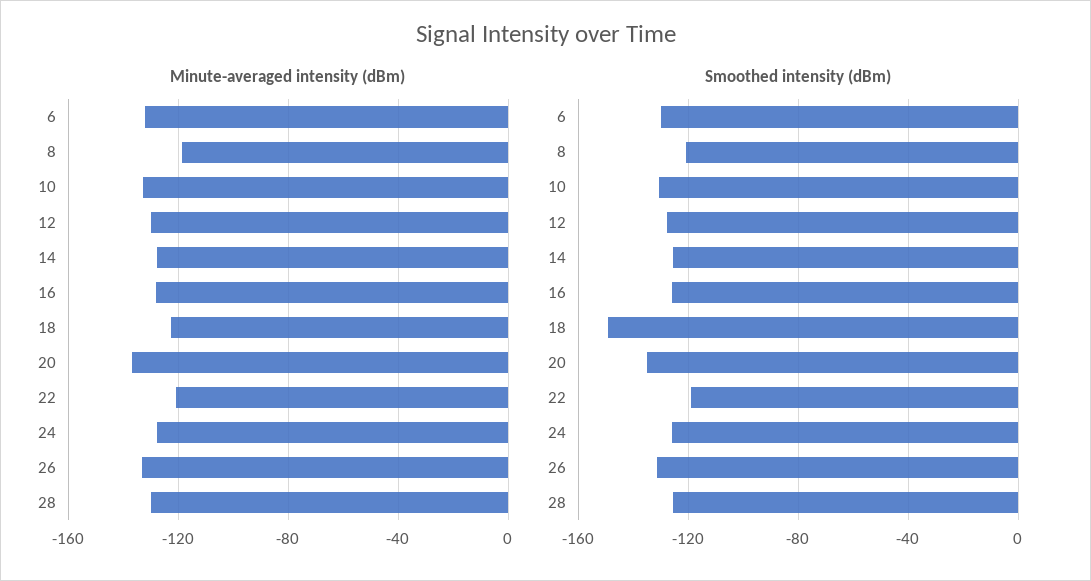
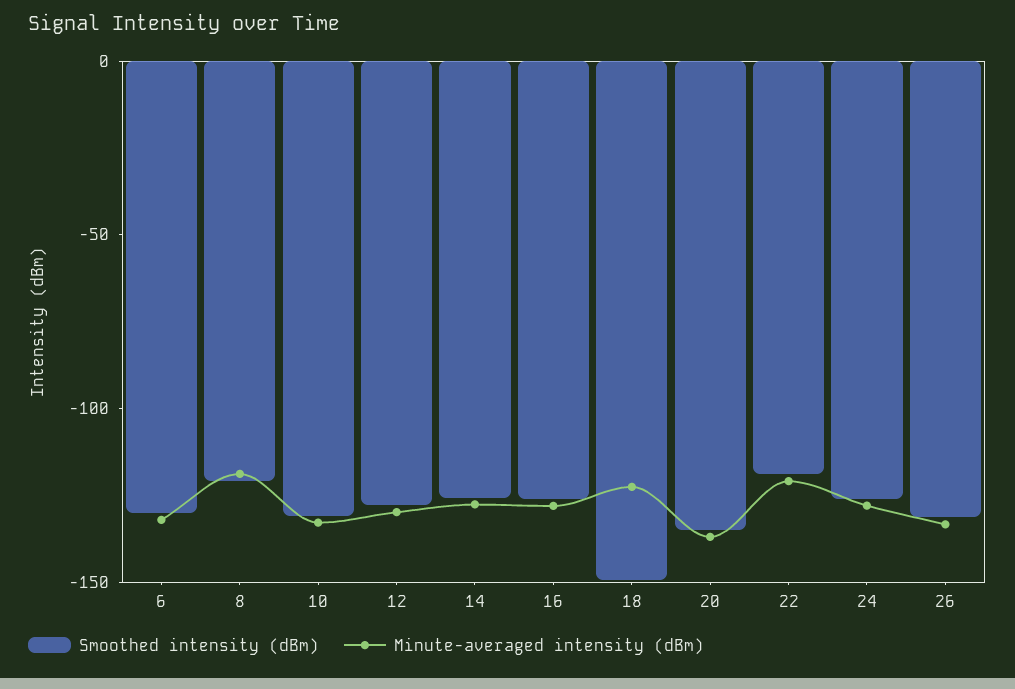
  {
    "Minute-averaged intensity (dBm)": {
      "6": -130,
      "8": -120,
      "10": -135,
      "12": -130,
      "14": -130,
      "16": -130,
      "18": -125,
      "20": -135,
      "22": -120,
      "24": -130,
-     "26": -135,
+     "26": -135
-     "28": -130
    },
    "Smoothed intensity (dBm)": {
      "6": -130,
      "8": -120,
      "10": -130,
      "12": -130,
      "14": -125,
      "16": -125,
      "18": -150,
      "20": -135,
      "22": -120,
      "24": -125,
-     "26": -130,
+     "26": -130
-     "28": -125
    }
  }

